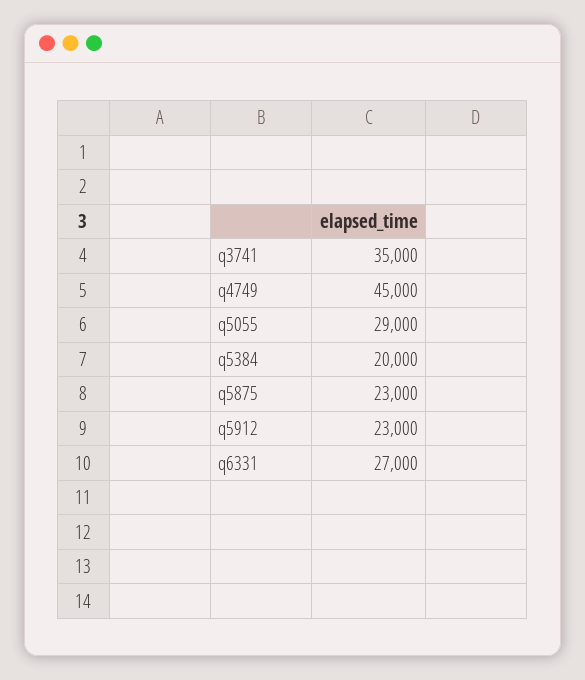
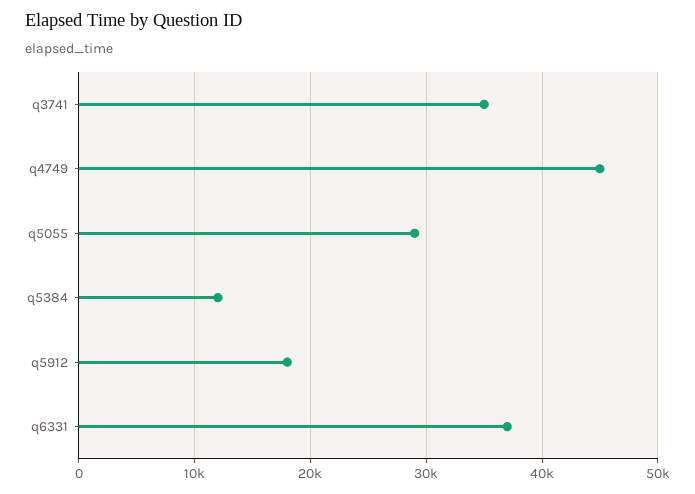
  {
    "q3741": 35000,
    "q4749": 45000,
    "q5055": 29000,
-   "q5384": 20000,
+   "q5384": 12000,
-   "q5875": 23000,
-   "q5912": 23000,
+   "q5912": 18000,
-   "q6331": 27000
+   "q6331": 37000
  }

